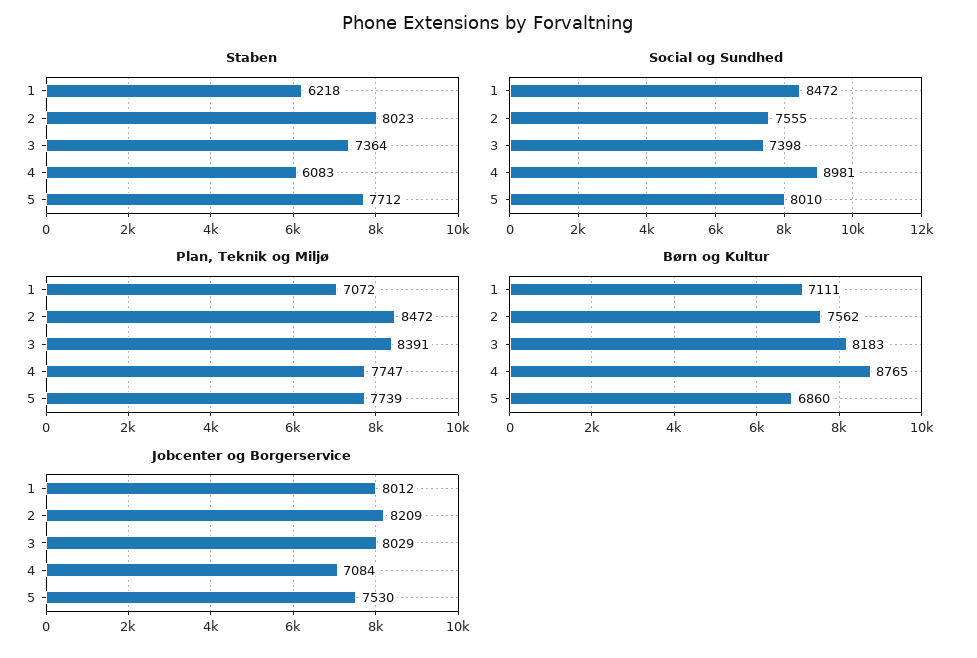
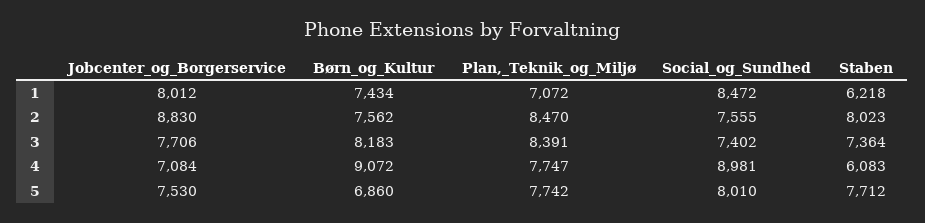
  {
    "Staben": {
      "1": 6218,
      "2": 8023,
      "3": 7364,
      "4": 6083,
      "5": 7712
    },
    "Social og Sundhed": {
      "1": 8472,
      "2": 7555,
-     "3": 7398,
+     "3": 7402,
      "4": 8981,
      "5": 8010
    },
    "Plan, Teknik og Miljø": {
      "1": 7072,
-     "2": 8472,
+     "2": 8470,
      "3": 8391,
      "4": 7747,
-     "5": 7739
+     "5": 7742
    },
    "Børn og Kultur": {
-     "1": 7111,
+     "1": 7434,
      "2": 7562,
      "3": 8183,
-     "4": 8765,
+     "4": 9072,
      "5": 6860
    },
    "Jobcenter og Borgerservice": {
      "1": 8012,
-     "2": 8209,
+     "2": 8830,
-     "3": 8029,
+     "3": 7706,
      "4": 7084,
      "5": 7530
    }
  }

